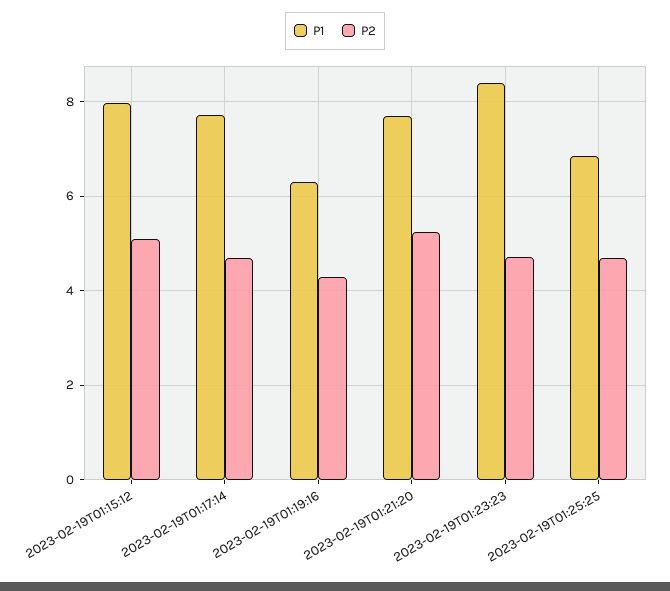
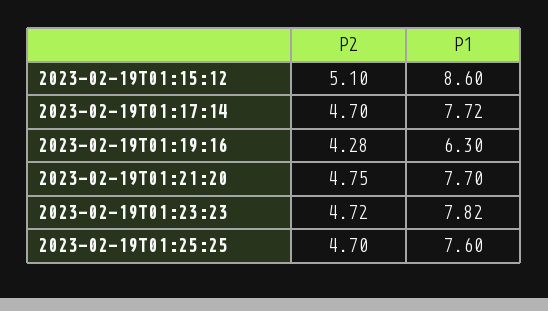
  {
    "P1": {
-     "2023-02-19T01:15:12": 8,
+     "2023-02-19T01:15:12": 8.6,
      "2023-02-19T01:17:14": 7.72,
      "2023-02-19T01:19:16": 6.3,
      "2023-02-19T01:21:20": 7.7,
-     "2023-02-19T01:23:23": 8.4,
+     "2023-02-19T01:23:23": 7.82,
-     "2023-02-19T01:25:25": 6.8
+     "2023-02-19T01:25:25": 7.6
    },
    "P2": {
      "2023-02-19T01:15:12": 5.1,
      "2023-02-19T01:17:14": 4.7,
      "2023-02-19T01:19:16": 4.28,
-     "2023-02-19T01:21:20": 5.2,
+     "2023-02-19T01:21:20": 4.75,
      "2023-02-19T01:23:23": 4.72,
      "2023-02-19T01:25:25": 4.7
    }
  }

